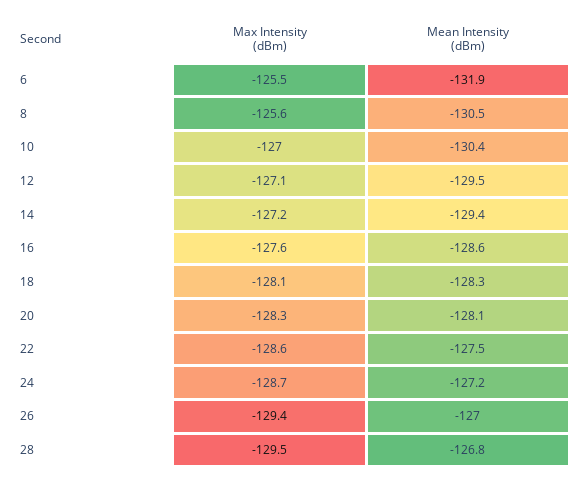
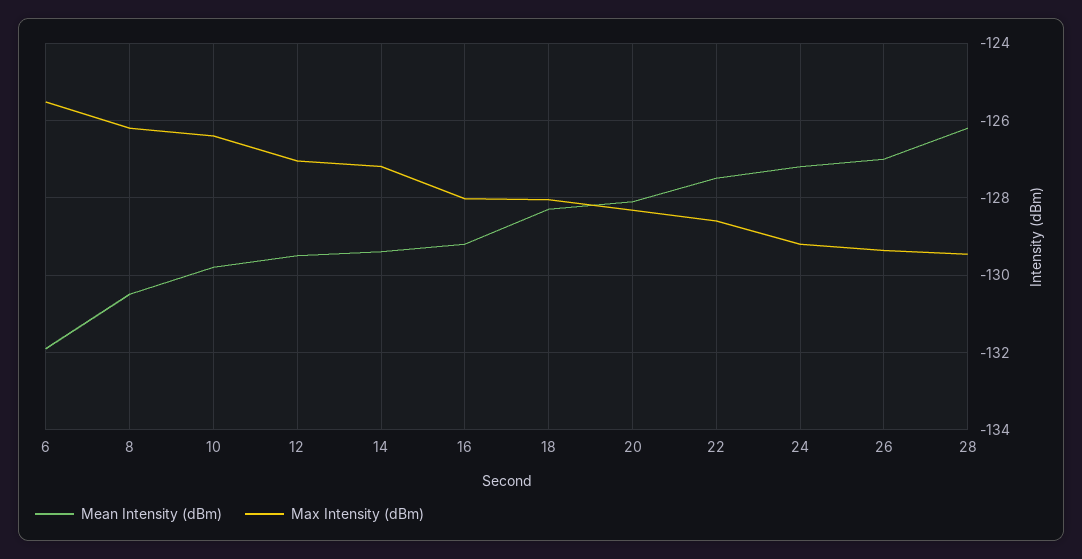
  {
    "Max Intensity (dBm)": {
      "6": -125.5,
-     "8": -125.6,
+     "8": -126.2,
-     "10": -127,
+     "10": -126.4,
      "12": -127.1,
      "14": -127.2,
-     "16": -127.6,
+     "16": -128,
      "18": -128.1,
      "20": -128.3,
      "22": -128.6,
-     "24": -128.7,
+     "24": -129.2,
      "26": -129.4,
      "28": -129.5
    },
    "Mean Intensity (dBm)": {
      "6": -131.9,
      "8": -130.5,
-     "10": -130.4,
+     "10": -129.8,
      "12": -129.5,
      "14": -129.4,
-     "16": -128.6,
+     "16": -129.2,
      "18": -128.3,
      "20": -128.1,
      "22": -127.5,
      "24": -127.2,
      "26": -127,
-     "28": -126.8
+     "28": -126.2
    }
  }

